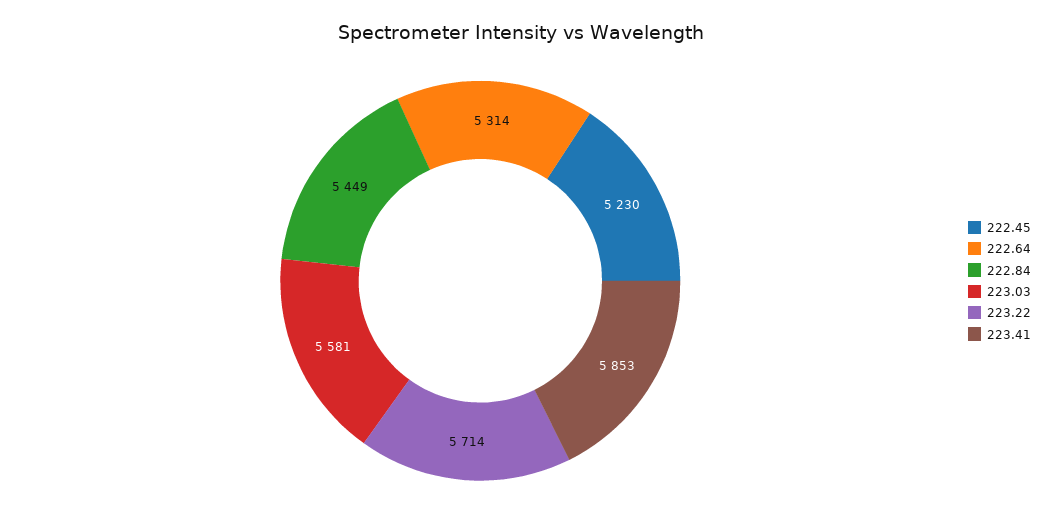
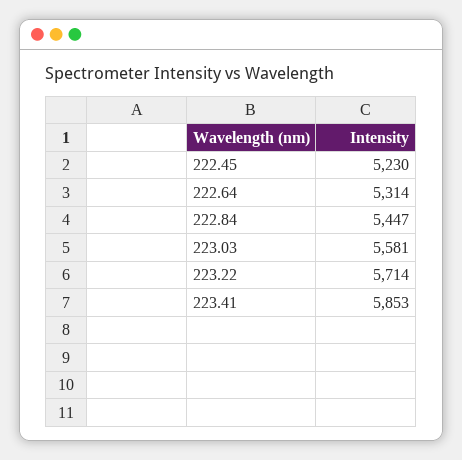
  {
    "222.45": 5230,
    "222.64": 5314,
-   "222.84": 5449,
+   "222.84": 5447,
    "223.03": 5581,
    "223.22": 5714,
    "223.41": 5853
  }

